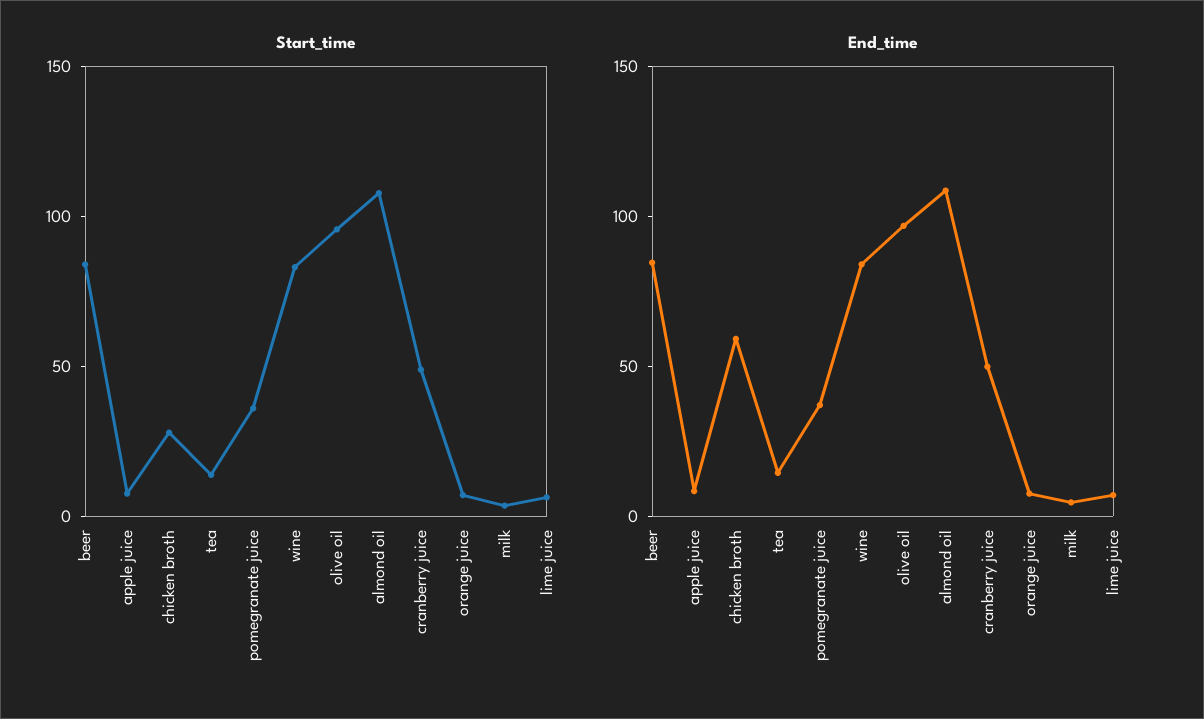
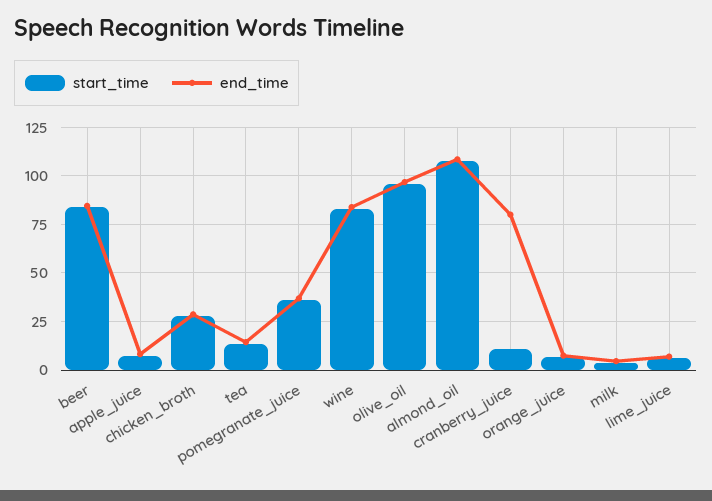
  {
    "Start_time": {
      "beer": 85,
      "apple juice": 10,
      "chicken broth": 30,
      "tea": 15,
      "pomegranate juice": 35,
      "wine": 85,
      "olive oil": 95,
      "almond oil": 110,
-     "cranberry juice": 50,
+     "cranberry juice": 10,
      "orange juice": 5,
      "milk": 5,
      "lime juice": 5
    },
    "End_time": {
      "beer": 85,
      "apple juice": 10,
-     "chicken broth": 60,
+     "chicken broth": 30,
      "tea": 15,
      "pomegranate juice": 35,
      "wine": 85,
      "olive oil": 95,
      "almond oil": 110,
-     "cranberry juice": 50,
+     "cranberry juice": 80,
      "orange juice": 10,
      "milk": 5,
      "lime juice": 5
    }
  }

